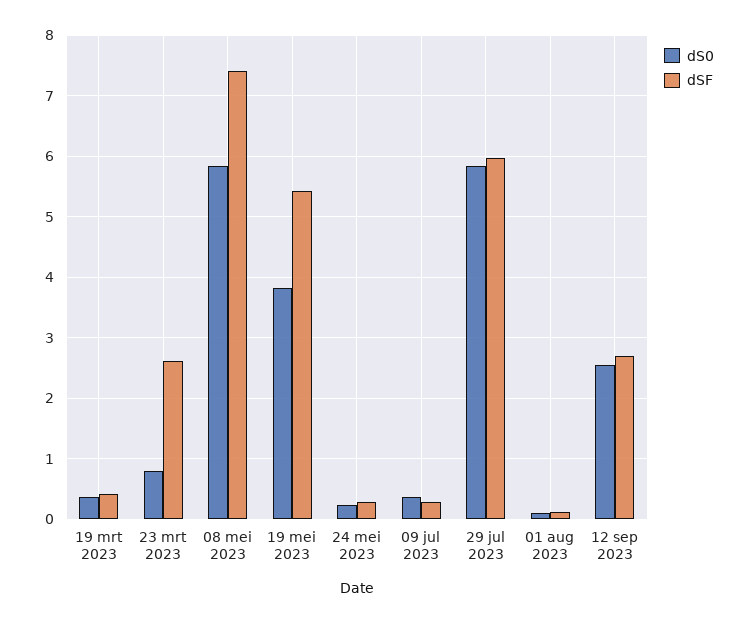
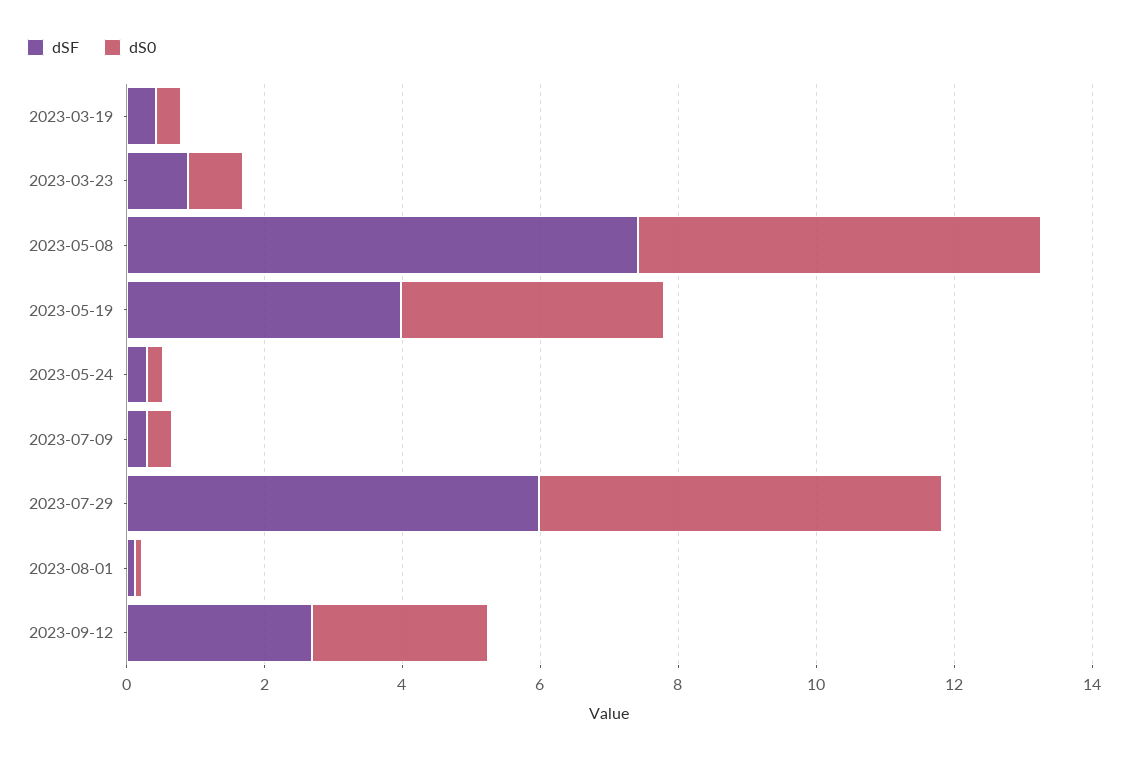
  {
    "dS0": {
      "19 mrt 2023": 0.4,
      "23 mrt 2023": 0.8,
      "08 mei 2023": 5.8,
      "19 mei 2023": 3.8,
      "24 mei 2023": 0.2,
      "09 jul 2023": 0.4,
      "29 jul 2023": 5.8,
      "01 aug 2023": 0.1,
      "12 sep 2023": 2.5
    },
    "dSF": {
      "19 mrt 2023": 0.4,
-     "23 mrt 2023": 2.6,
+     "23 mrt 2023": 1,
      "08 mei 2023": 7.4,
-     "19 mei 2023": 5.4,
+     "19 mei 2023": 4,
      "24 mei 2023": 0.3,
      "09 jul 2023": 0.3,
      "29 jul 2023": 6,
      "01 aug 2023": 0.1,
      "12 sep 2023": 2.7
    }
  }

